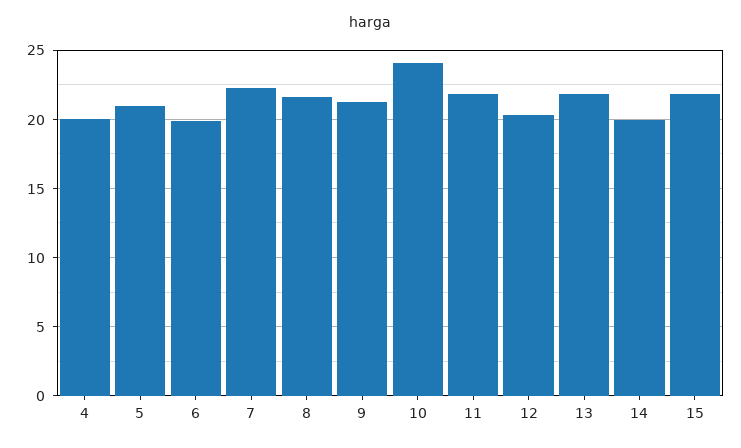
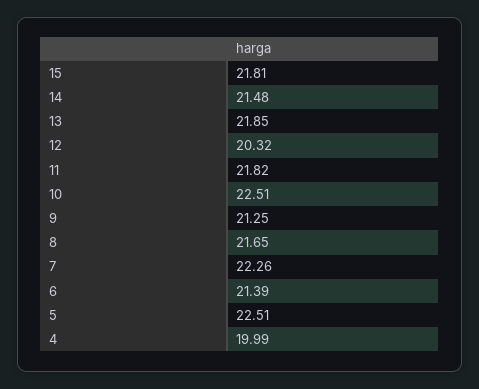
  {
    "4": 19.99,
-   "5": 21,
+   "5": 22.51,
-   "6": 20,
+   "6": 21.39,
    "7": 22.26,
    "8": 21.65,
    "9": 21.25,
-   "10": 24,
+   "10": 22.51,
    "11": 21.82,
    "12": 20.32,
    "13": 21.85,
-   "14": 20,
+   "14": 21.48,
    "15": 21.81
  }

